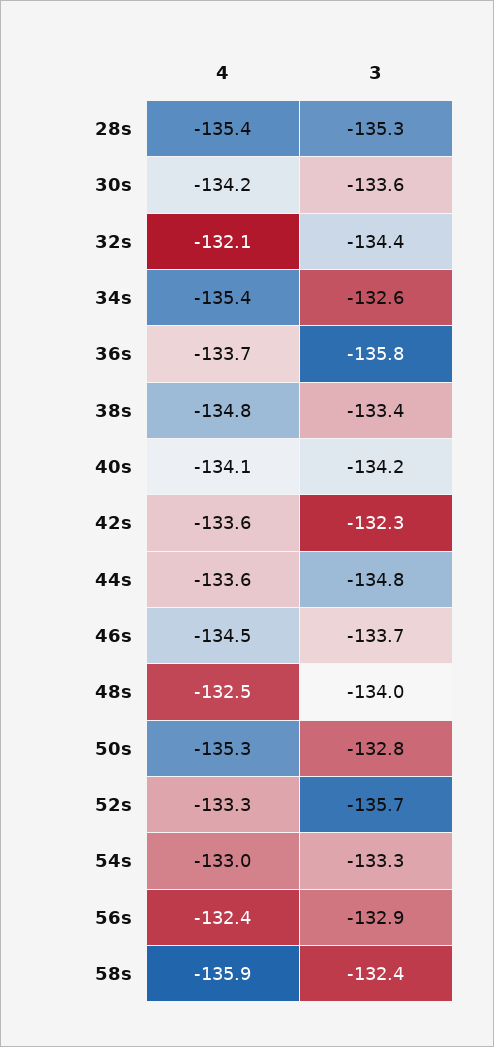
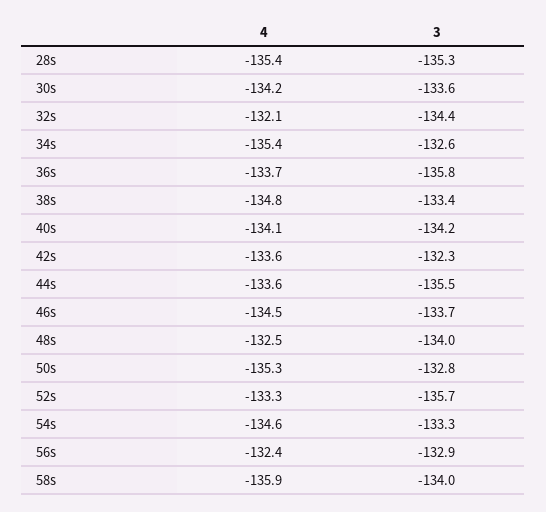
  {
    "4": {
      "28s": -135.4,
      "30s": -134.2,
      "32s": -132.1,
      "34s": -135.4,
      "36s": -133.7,
      "38s": -134.8,
      "40s": -134.1,
      "42s": -133.6,
      "44s": -133.6,
      "46s": -134.5,
      "48s": -132.5,
      "50s": -135.3,
      "52s": -133.3,
-     "54s": -133,
+     "54s": -134.6,
      "56s": -132.4,
      "58s": -135.9
    },
    "3": {
      "28s": -135.3,
      "30s": -133.6,
      "32s": -134.4,
      "34s": -132.6,
      "36s": -135.8,
      "38s": -133.4,
      "40s": -134.2,
      "42s": -132.3,
-     "44s": -134.8,
+     "44s": -135.5,
      "46s": -133.7,
      "48s": -134,
      "50s": -132.8,
      "52s": -135.7,
      "54s": -133.3,
      "56s": -132.9,
-     "58s": -132.4
+     "58s": -134
    }
  }

